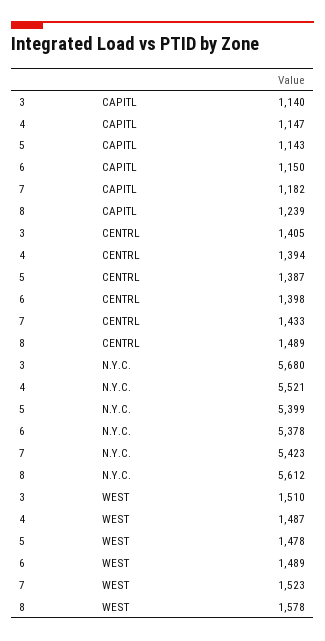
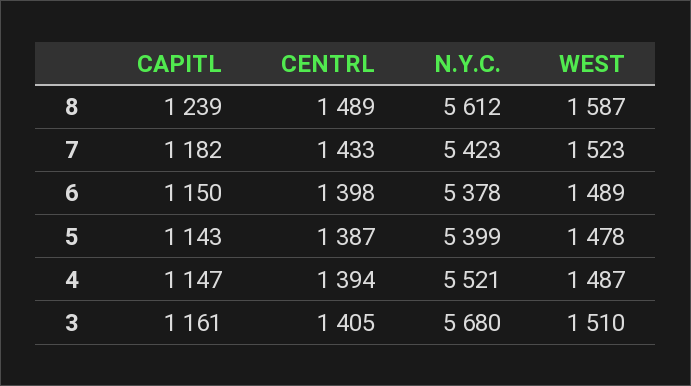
  {
    "3": {
-     "CAPITL": 1140,
+     "CAPITL": 1161,
      "CENTRL": 1405,
      "N.Y.C.": 5680,
      "WEST": 1510
    },
    "4": {
      "CAPITL": 1147,
      "CENTRL": 1394,
      "N.Y.C.": 5521,
      "WEST": 1487
    },
    "5": {
      "CAPITL": 1143,
      "CENTRL": 1387,
      "N.Y.C.": 5399,
      "WEST": 1478
    },
    "6": {
      "CAPITL": 1150,
      "CENTRL": 1398,
      "N.Y.C.": 5378,
      "WEST": 1489
    },
    "7": {
      "CAPITL": 1182,
      "CENTRL": 1433,
      "N.Y.C.": 5423,
      "WEST": 1523
    },
    "8": {
      "CAPITL": 1239,
      "CENTRL": 1489,
      "N.Y.C.": 5612,
-     "WEST": 1578
+     "WEST": 1587
    }
  }

